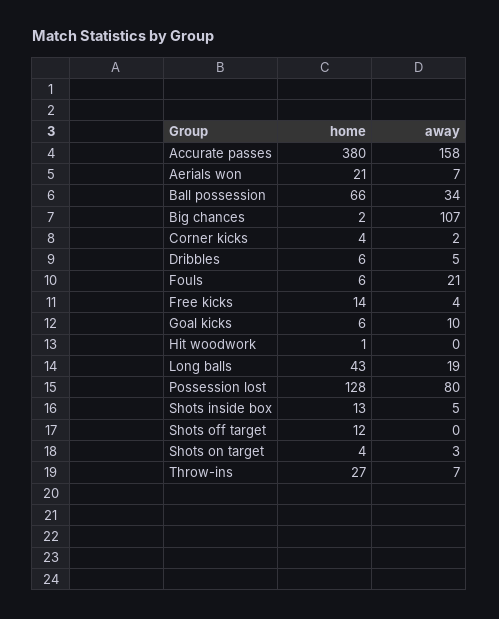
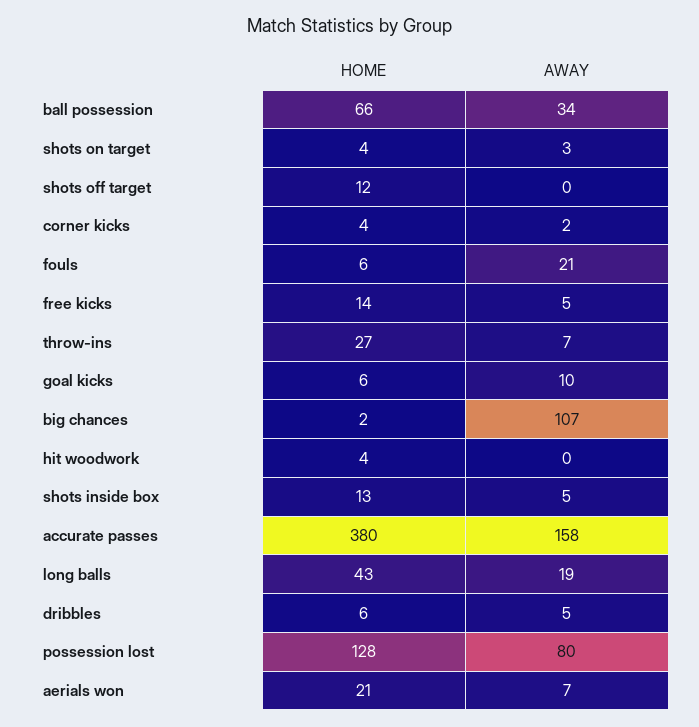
  {
    "home": {
      "Accurate passes": 380,
      "Aerials won": 21,
      "Ball possession": 66,
      "Big chances": 2,
      "Corner kicks": 4,
      "Dribbles": 6,
      "Fouls": 6,
      "Free kicks": 14,
      "Goal kicks": 6,
-     "Hit woodwork": 1,
+     "Hit woodwork": 4,
      "Long balls": 43,
      "Possession lost": 128,
      "Shots inside box": 13,
      "Shots off target": 12,
      "Shots on target": 4,
      "Throw-ins": 27
    },
    "away": {
      "Accurate passes": 158,
      "Aerials won": 7,
      "Ball possession": 34,
      "Big chances": 107,
      "Corner kicks": 2,
      "Dribbles": 5,
      "Fouls": 21,
-     "Free kicks": 4,
+     "Free kicks": 5,
      "Goal kicks": 10,
      "Hit woodwork": 0,
      "Long balls": 19,
      "Possession lost": 80,
      "Shots inside box": 5,
      "Shots off target": 0,
      "Shots on target": 3,
      "Throw-ins": 7
    }
  }

